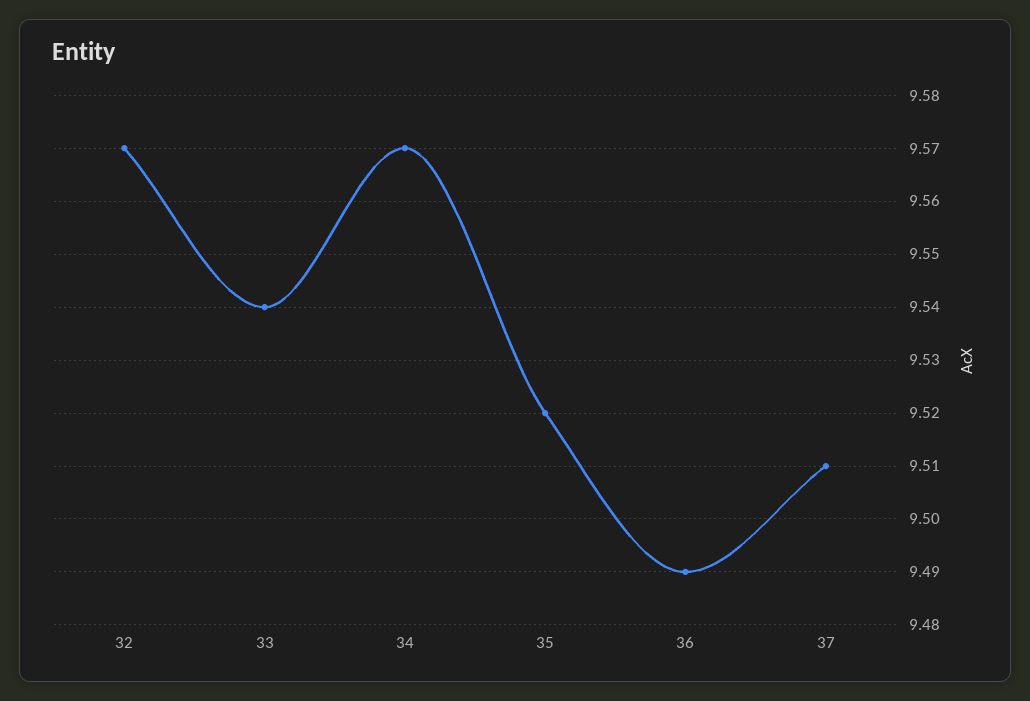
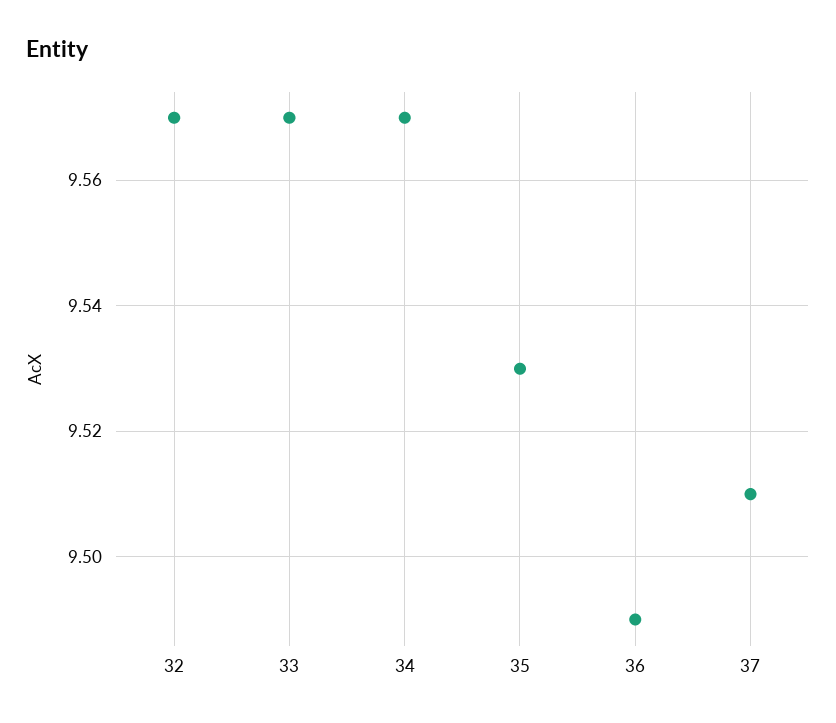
  {
    "32": 9.57,
-   "33": 9.54,
+   "33": 9.57,
    "34": 9.57,
-   "35": 9.52,
+   "35": 9.53,
    "36": 9.49,
    "37": 9.51
  }

